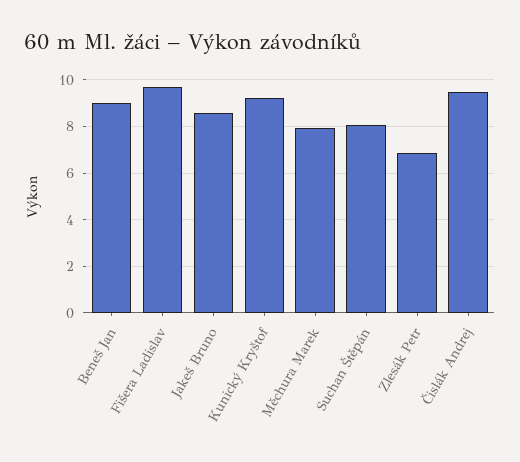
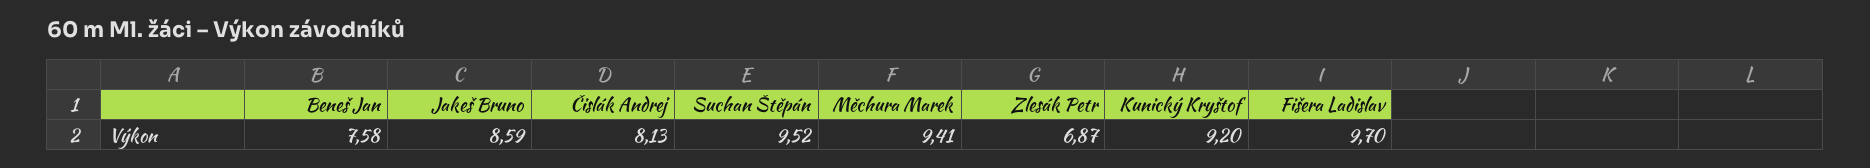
  {
-   "Beneš Jan": 9,
+   "Beneš Jan": 7.58,
    "Fišera Ladislav": 9.7,
    "Jakeš Bruno": 8.59,
    "Kunický Kryštof": 9.2,
-   "Měchura Marek": 8,
+   "Měchura Marek": 9.41,
-   "Suchan Štěpán": 8,
+   "Suchan Štěpán": 9.52,
    "Zlesák Petr": 6.87,
-   "Čislák Andrej": 9.5
+   "Čislák Andrej": 8.13
  }

